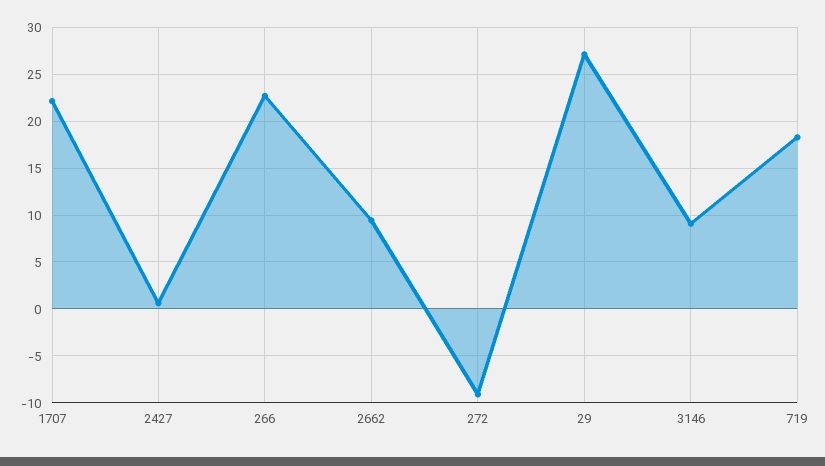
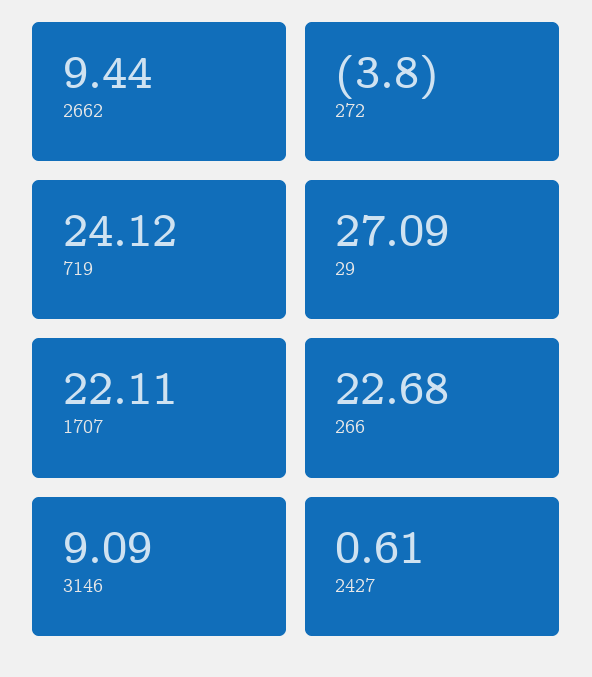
  {
    "1707": 22.11,
    "2427": 0.61,
    "266": 22.68,
    "2662": 9.44,
-   "272": -9,
+   "272": -3.8,
    "29": 27.09,
    "3146": 9.09,
-   "719": 18
+   "719": 24.12
  }

